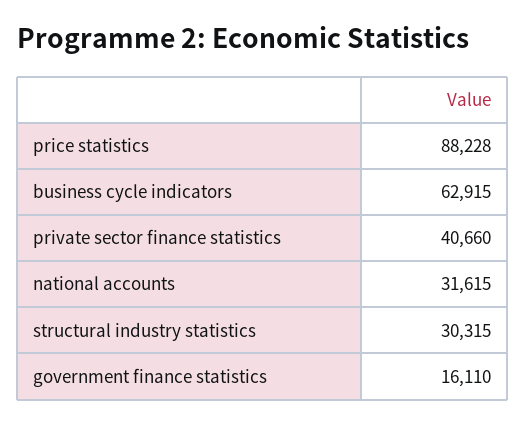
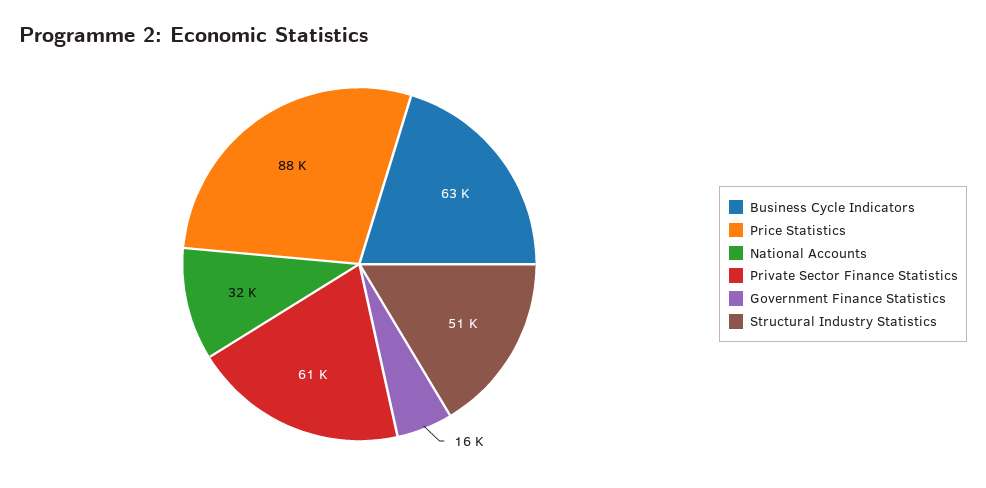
  {
    "price statistics": 88228,
    "business cycle indicators": 62915,
-   "private sector finance statistics": 40660,
+   "private sector finance statistics": 61000,
    "national accounts": 31615,
-   "structural industry statistics": 30315,
+   "structural industry statistics": 51000,
    "government finance statistics": 16110
  }

